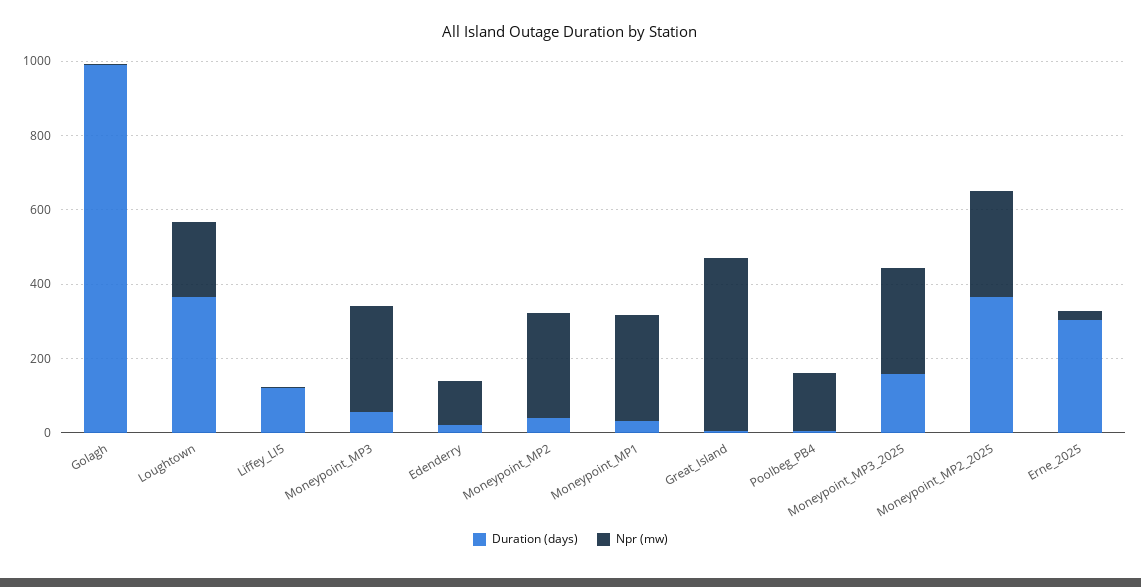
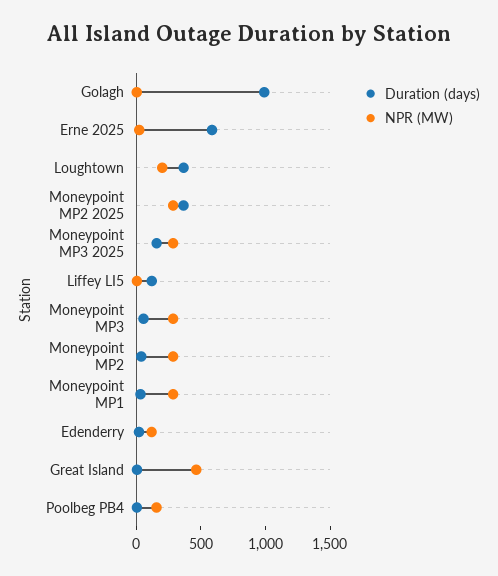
  {
    "Duration (days)": {
      "Golagh": 1000,
      "Loughtown": 350,
      "Liffey_LI5": 100,
      "Moneypoint_MP3": 50,
      "Edenderry": 0,
      "Moneypoint_MP2": 50,
      "Moneypoint_MP1": 50,
      "Great_Island": 0,
      "Poolbeg_PB4": 0,
      "Moneypoint_MP3_2025": 150,
      "Moneypoint_MP2_2025": 350,
-     "Erne_2025": 300
+     "Erne_2025": 600
    },
    "Npr (mw)": {
      "Golagh": 0,
      "Loughtown": 200,
      "Liffey_LI5": 0,
      "Moneypoint_MP3": 300,
      "Edenderry": 100,
      "Moneypoint_MP2": 300,
      "Moneypoint_MP1": 300,
      "Great_Island": 450,
      "Poolbeg_PB4": 150,
      "Moneypoint_MP3_2025": 300,
      "Moneypoint_MP2_2025": 300,
      "Erne_2025": 0
    }
  }

